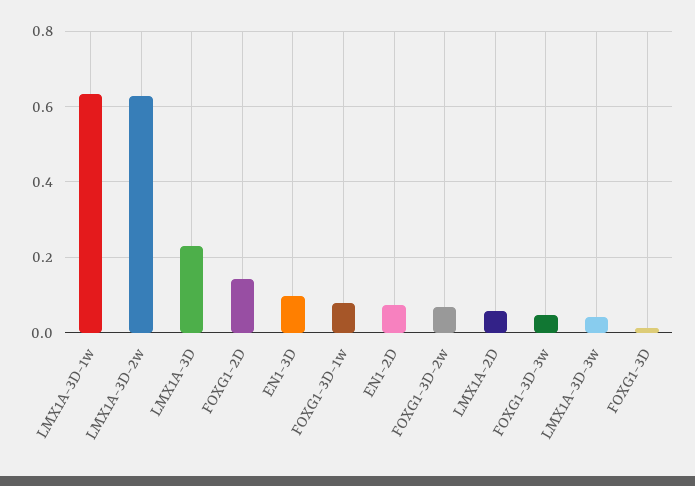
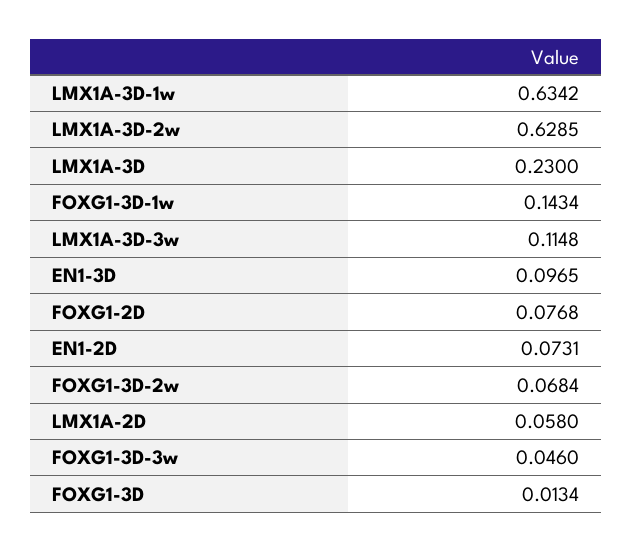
  {
    "LMX1A-3D-1w": 0.6342,
    "LMX1A-3D-2w": 0.6285,
    "LMX1A-3D": 0.23,
-   "FOXG1-2D": 0.14,
+   "FOXG1-2D": 0.0768,
    "EN1-3D": 0.0965,
-   "FOXG1-3D-1w": 0.08,
+   "FOXG1-3D-1w": 0.1434,
    "EN1-2D": 0.0731,
    "FOXG1-3D-2w": 0.0684,
    "LMX1A-2D": 0.058,
    "FOXG1-3D-3w": 0.046,
-   "LMX1A-3D-3w": 0.04,
+   "LMX1A-3D-3w": 0.1148,
    "FOXG1-3D": 0.0134
  }

